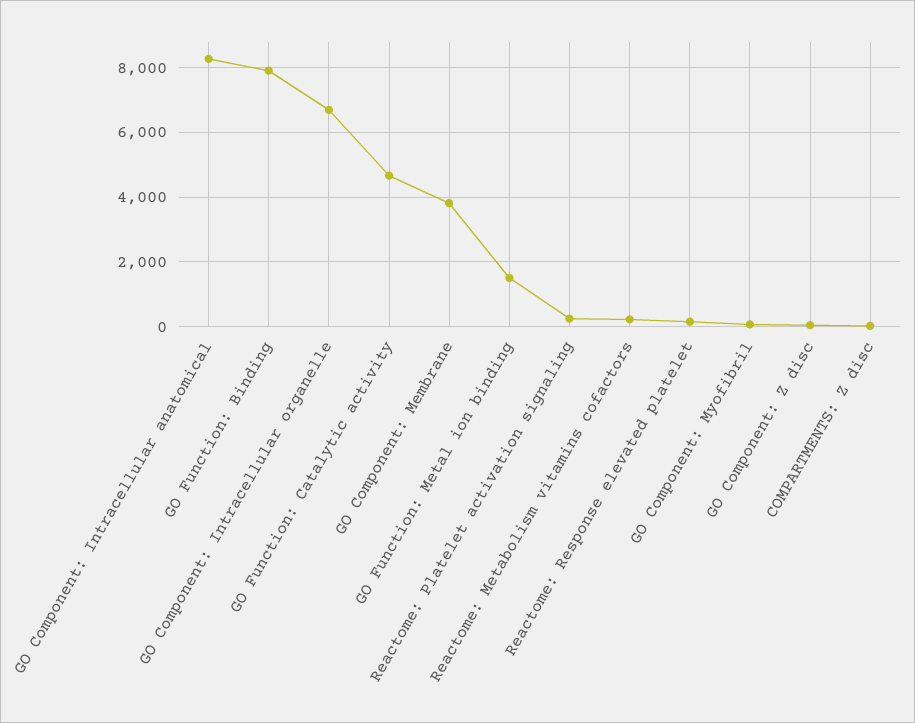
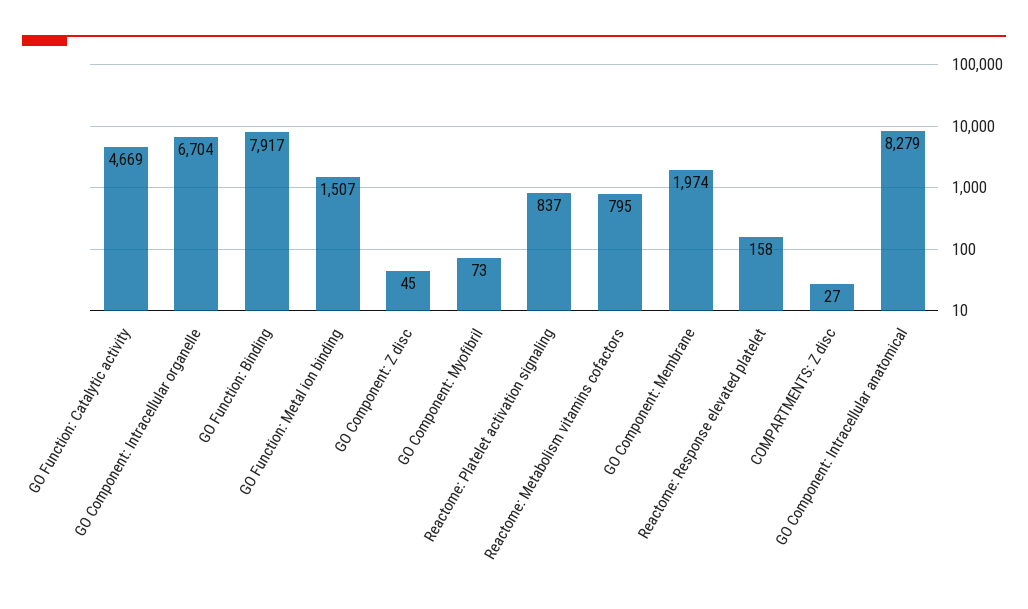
  {
    "GO Component: Intracellular anatomical": 8279,
    "GO Function: Binding": 7917,
    "GO Component: Intracellular organelle": 6704,
    "GO Function: Catalytic activity": 4669,
-   "GO Component: Membrane": 3800,
+   "GO Component: Membrane": 1974,
    "GO Function: Metal ion binding": 1507,
-   "Reactome: Platelet activation signaling": 200,
+   "Reactome: Platelet activation signaling": 837,
-   "Reactome: Metabolism vitamins cofactors": 200,
+   "Reactome: Metabolism vitamins cofactors": 795,
    "Reactome: Response elevated platelet": 158,
    "GO Component: Myofibril": 73,
    "GO Component: Z disc": 45,
    "COMPARTMENTS: Z disc": 27
  }

